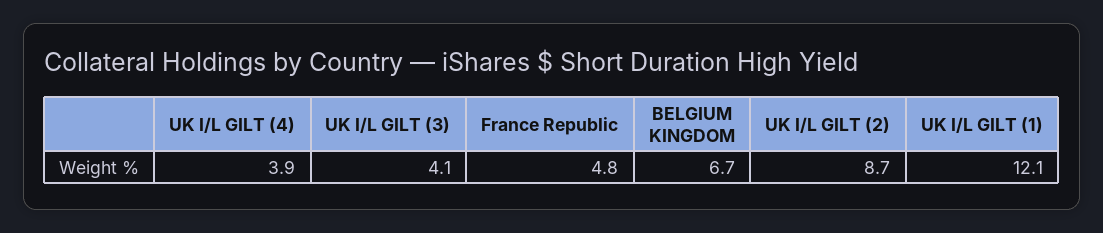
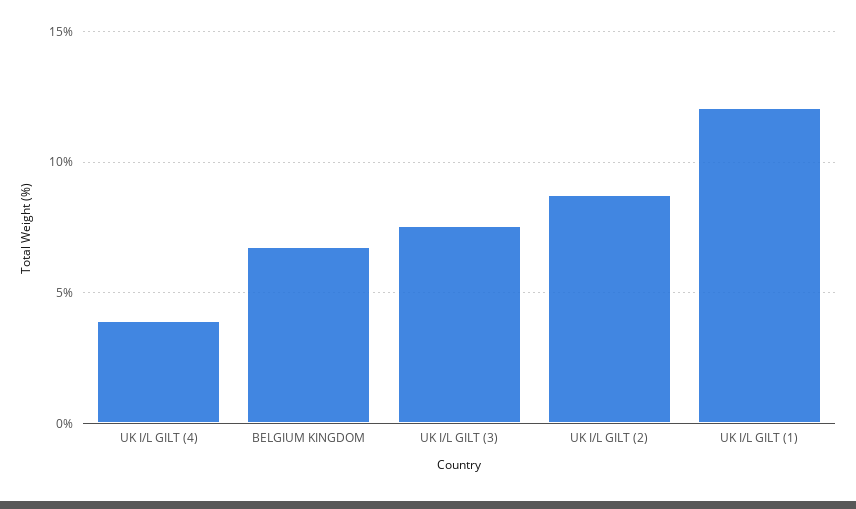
  {
    "UK I/L GILT (4)": 3.9,
-   "UK I/L GILT (3)": 4.1,
+   "UK I/L GILT (3)": 7.5,
-   "France Republic": 4.8,
    "BELGIUM KINGDOM": 6.7,
    "UK I/L GILT (2)": 8.7,
    "UK I/L GILT (1)": 12.1
  }

